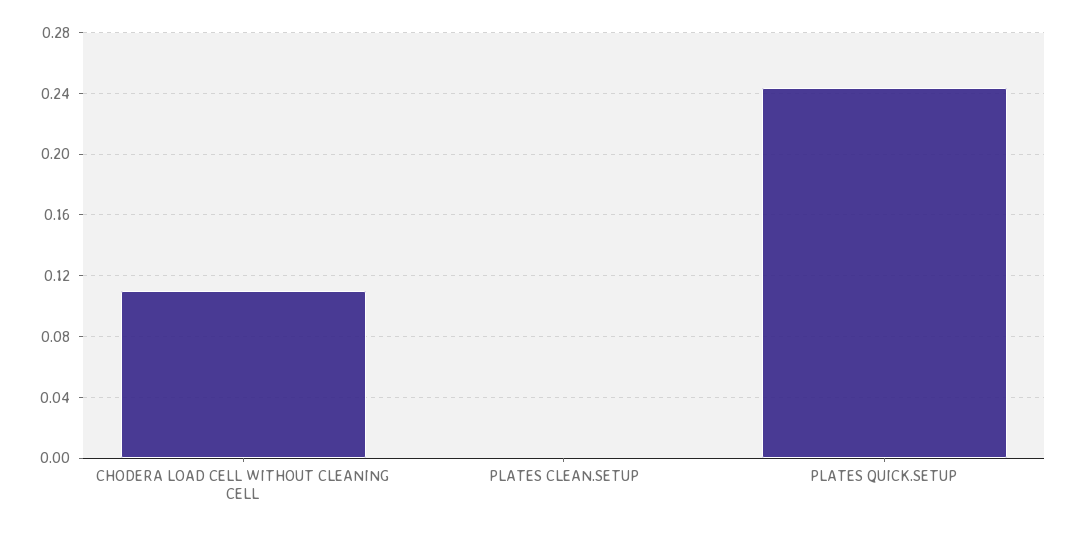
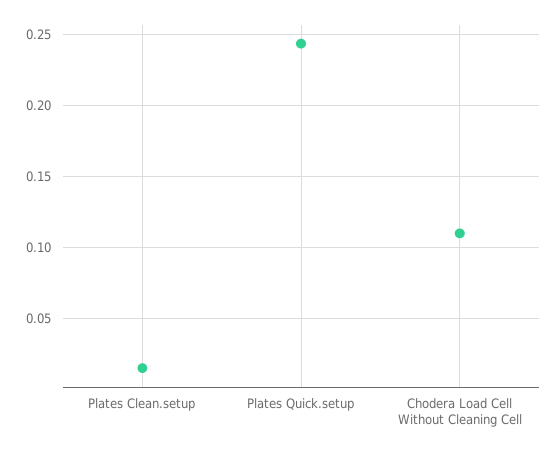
  {
    "CHODERA LOAD CELL WITHOUT CLEANING CELL": 0.11,
-   "PLATES CLEAN.SETUP": 0,
+   "PLATES CLEAN.SETUP": 0.015,
    "PLATES QUICK.SETUP": 0.245
  }

